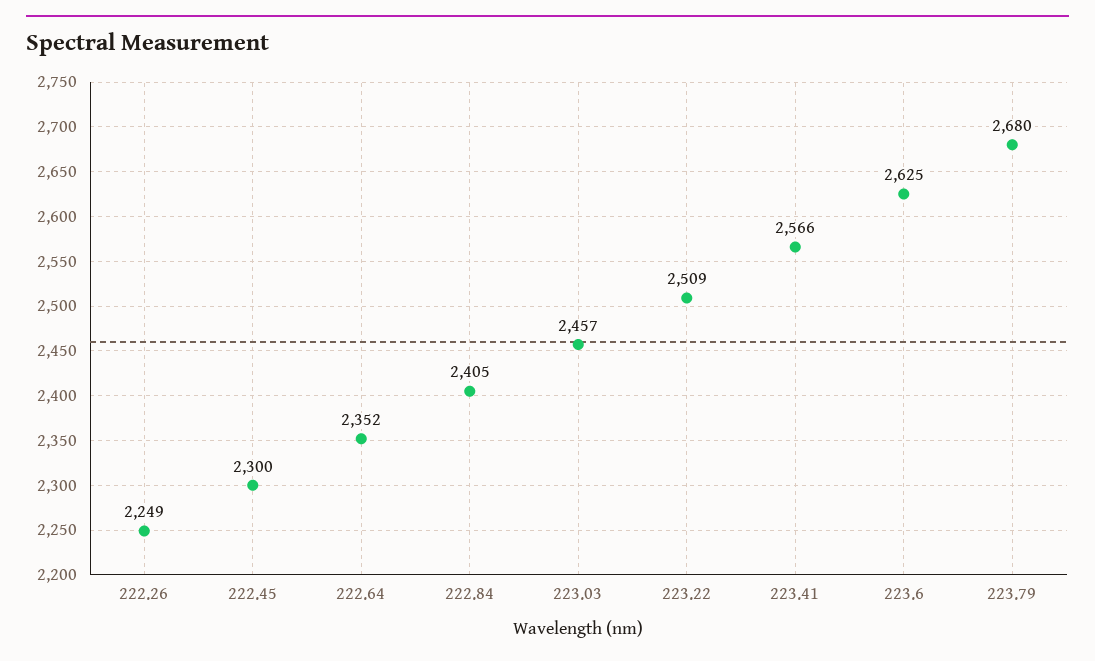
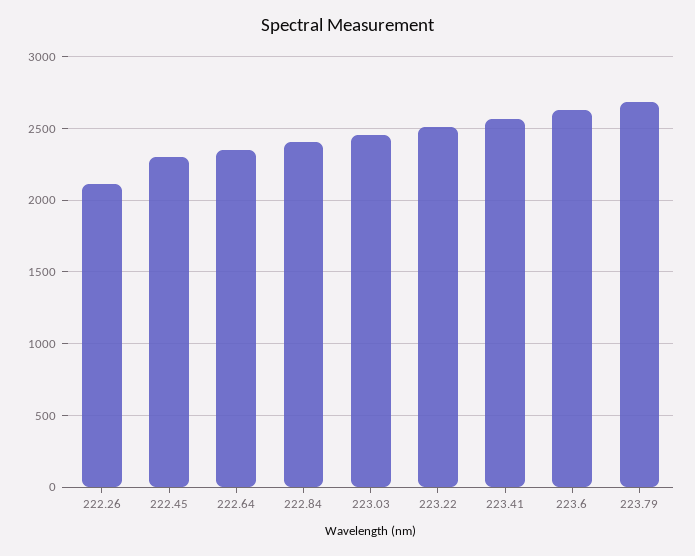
  {
-   "222.26": 2249,
+   "222.26": 2100,
    "222.45": 2300,
    "222.64": 2352,
    "222.84": 2405,
    "223.03": 2457,
    "223.22": 2509,
    "223.41": 2566,
    "223.6": 2625,
    "223.79": 2680
  }

